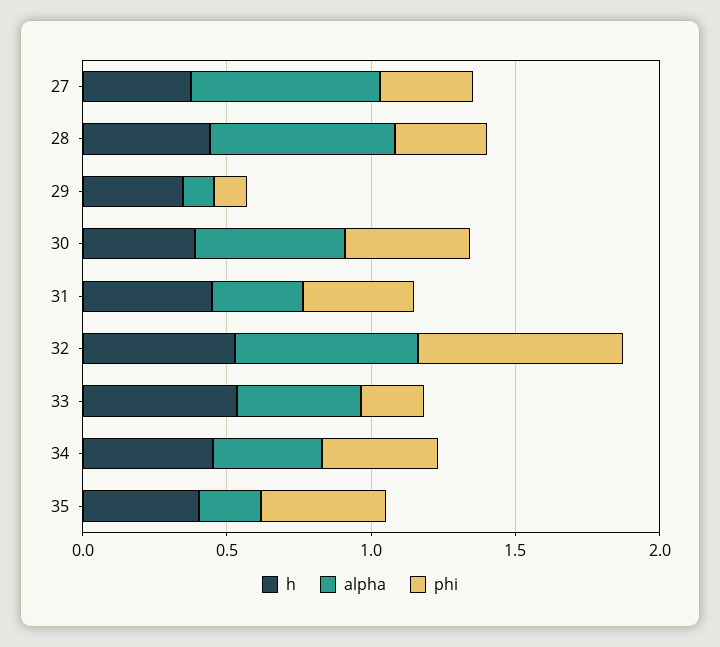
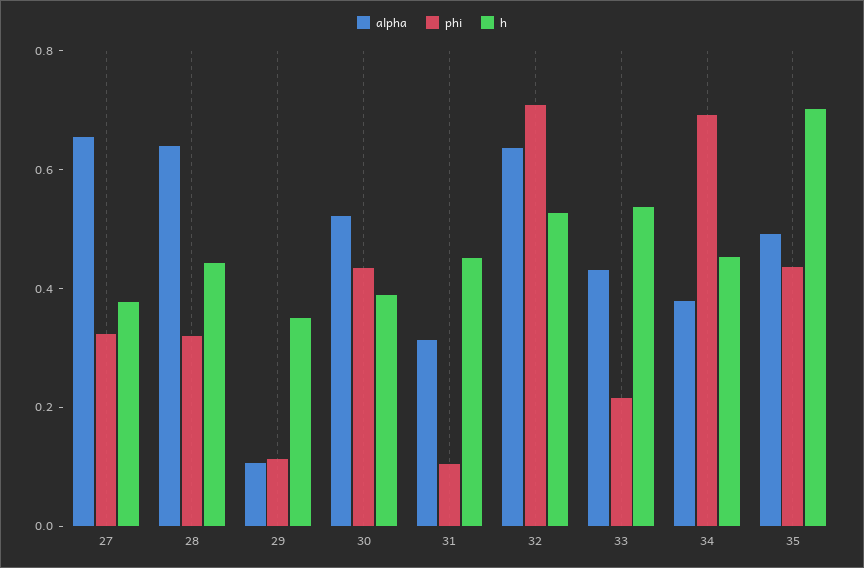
  {
    "h": {
      "27": 0.4,
      "28": 0.45,
      "29": 0.35,
      "30": 0.4,
      "31": 0.45,
      "32": 0.55,
      "33": 0.55,
      "34": 0.45,
-     "35": 0.4
+     "35": 0.7
    },
    "alpha": {
      "27": 0.65,
      "28": 0.65,
      "29": 0.1,
      "30": 0.5,
      "31": 0.3,
      "32": 0.65,
      "33": 0.45,
      "34": 0.4,
-     "35": 0.2
+     "35": 0.5
    },
    "phi": {
      "27": 0.3,
      "28": 0.3,
      "29": 0.1,
      "30": 0.45,
-     "31": 0.4,
+     "31": 0.1,
      "32": 0.7,
      "33": 0.2,
-     "34": 0.4,
+     "34": 0.7,
      "35": 0.45
    }
  }

